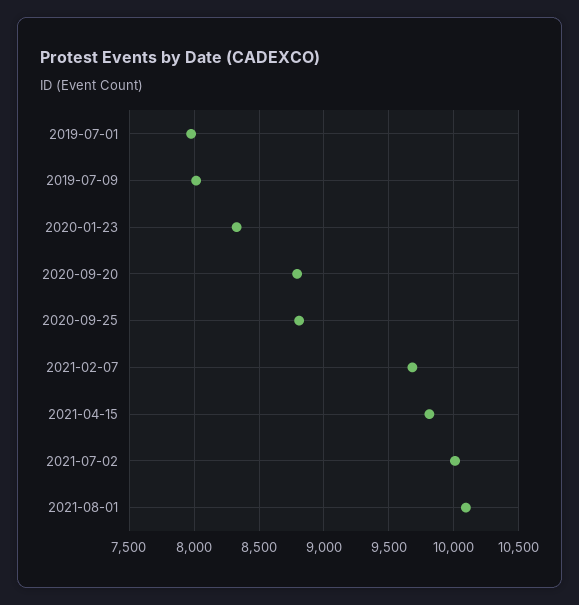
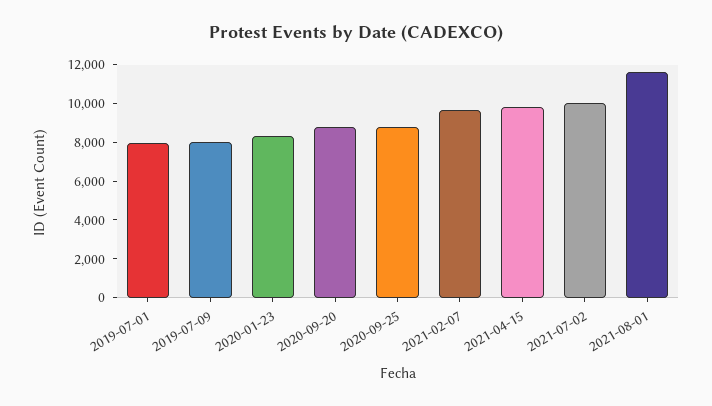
  {
    "2019-07-01": 8000,
    "2019-07-09": 8000,
    "2020-01-23": 8350,
    "2020-09-20": 8800,
    "2020-09-25": 8800,
    "2021-02-07": 9700,
    "2021-04-15": 9800,
    "2021-07-02": 10000,
-   "2021-08-01": 10100
+   "2021-08-01": 11500
  }

